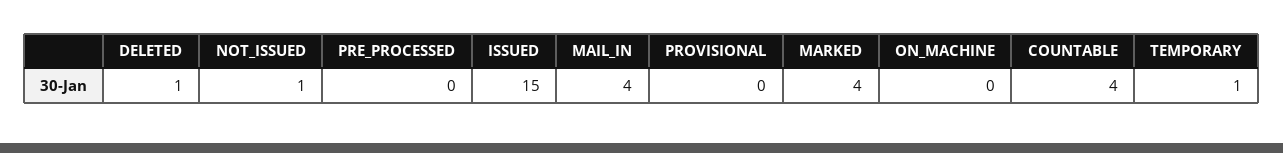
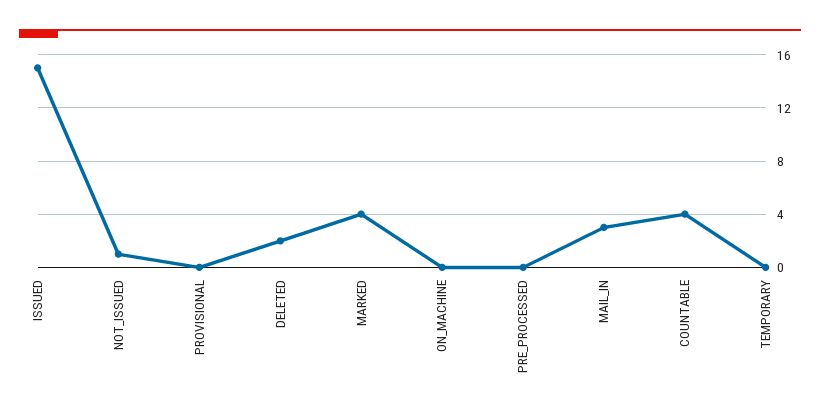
  {
-   "DELETED": 1,
+   "DELETED": 2,
    "NOT_ISSUED": 1,
    "PRE_PROCESSED": 0,
    "ISSUED": 15,
-   "MAIL_IN": 4,
+   "MAIL_IN": 3,
    "PROVISIONAL": 0,
    "MARKED": 4,
    "ON_MACHINE": 0,
    "COUNTABLE": 4,
-   "TEMPORARY": 1
+   "TEMPORARY": 0
  }

